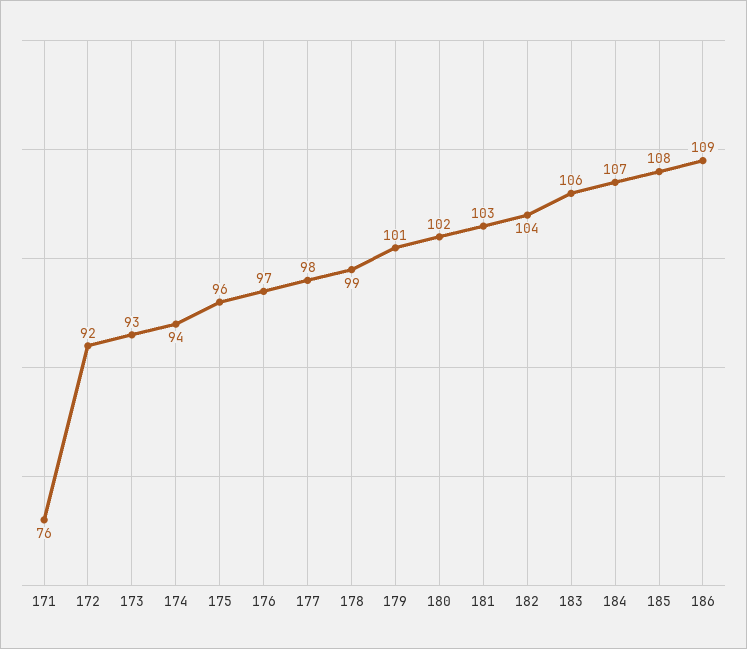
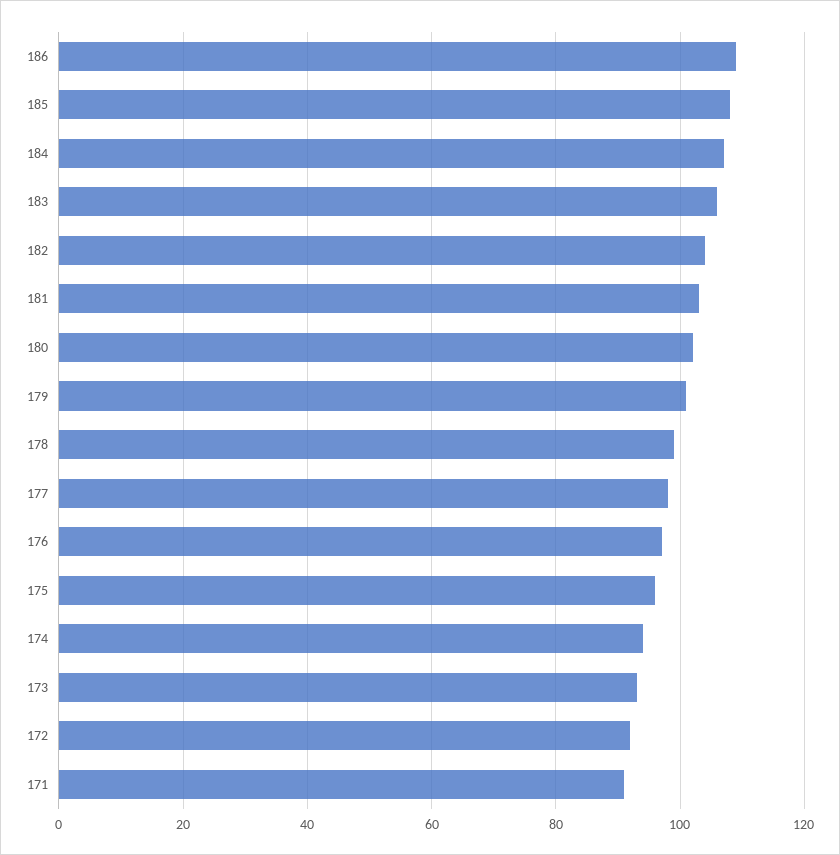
  {
-   "171": 76,
+   "171": 90,
    "172": 92,
    "173": 93,
    "174": 94,
    "175": 96,
    "176": 97,
    "177": 98,
    "178": 99,
    "179": 101,
    "180": 102,
    "181": 103,
    "182": 104,
    "183": 106,
    "184": 107,
    "185": 108,
    "186": 109
  }

